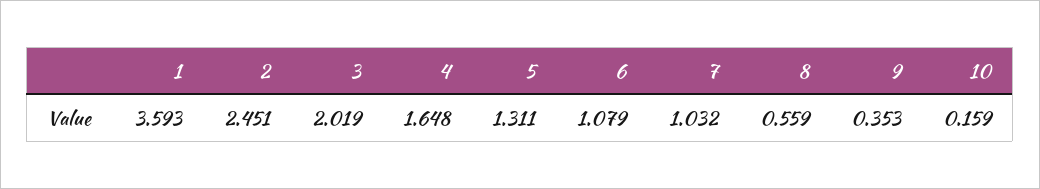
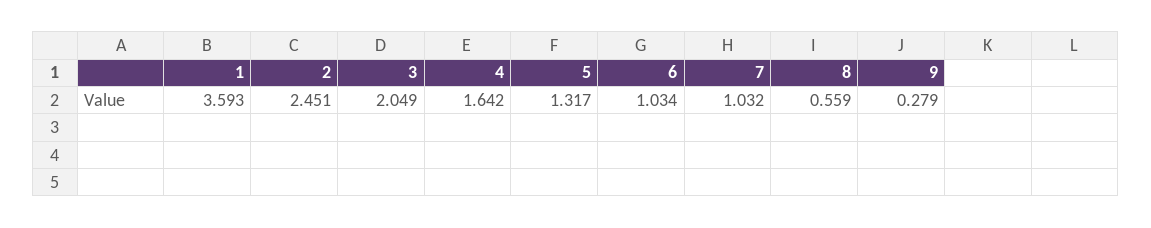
  {
    "1": 3.593,
    "2": 2.451,
-   "3": 2.019,
+   "3": 2.049,
-   "4": 1.648,
+   "4": 1.642,
-   "5": 1.311,
+   "5": 1.317,
-   "6": 1.079,
+   "6": 1.034,
    "7": 1.032,
    "8": 0.559,
-   "9": 0.353,
+   "9": 0.279
-   "10": 0.159
  }

